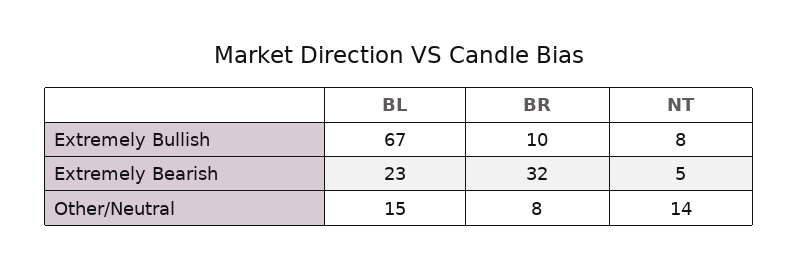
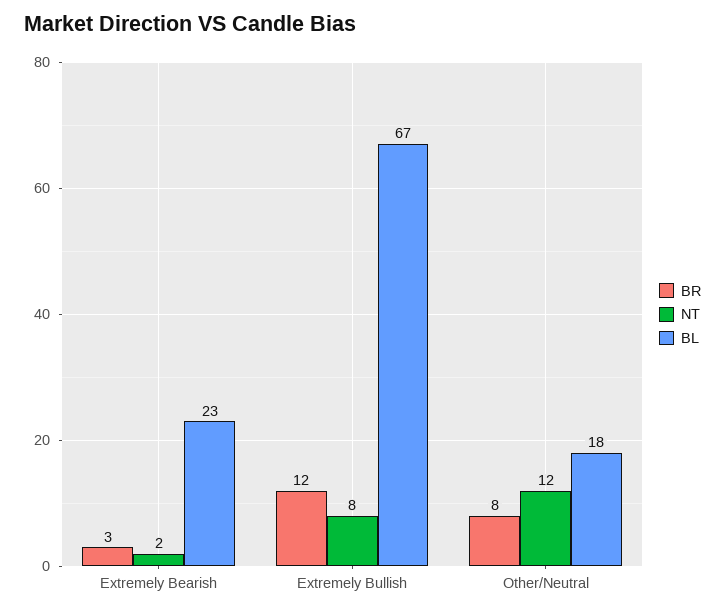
  {
    "BL": {
      "Extremely Bullish": 67,
      "Extremely Bearish": 23,
-     "Other/Neutral": 15
+     "Other/Neutral": 18
    },
    "BR": {
-     "Extremely Bullish": 10,
+     "Extremely Bullish": 12,
-     "Extremely Bearish": 32,
+     "Extremely Bearish": 3,
      "Other/Neutral": 8
    },
    "NT": {
      "Extremely Bullish": 8,
-     "Extremely Bearish": 5,
+     "Extremely Bearish": 2,
-     "Other/Neutral": 14
+     "Other/Neutral": 12
    }
  }

